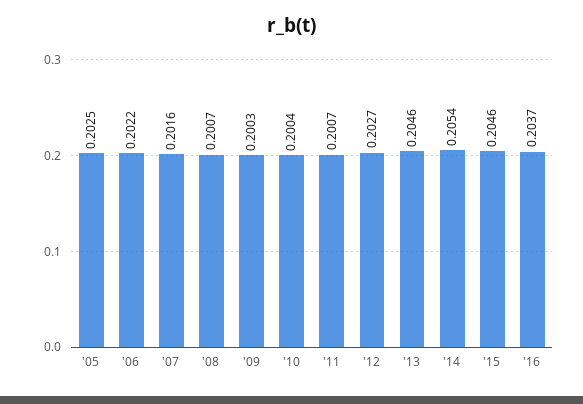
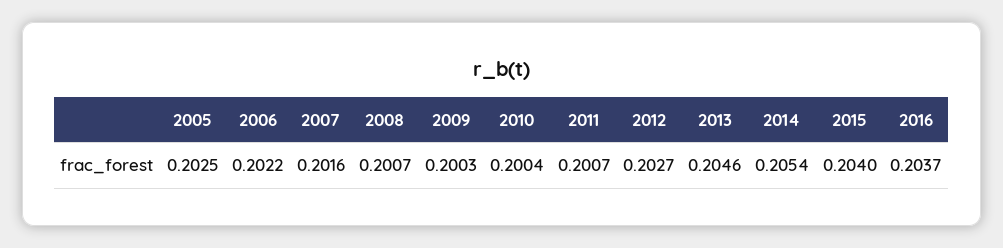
  {
    "'05": 0.2025,
    "'06": 0.2022,
    "'07": 0.2016,
    "'08": 0.2007,
    "'09": 0.2003,
    "'10": 0.2004,
    "'11": 0.2007,
    "'12": 0.2027,
    "'13": 0.2046,
    "'14": 0.2054,
-   "'15": 0.2046,
+   "'15": 0.204,
    "'16": 0.2037
  }

